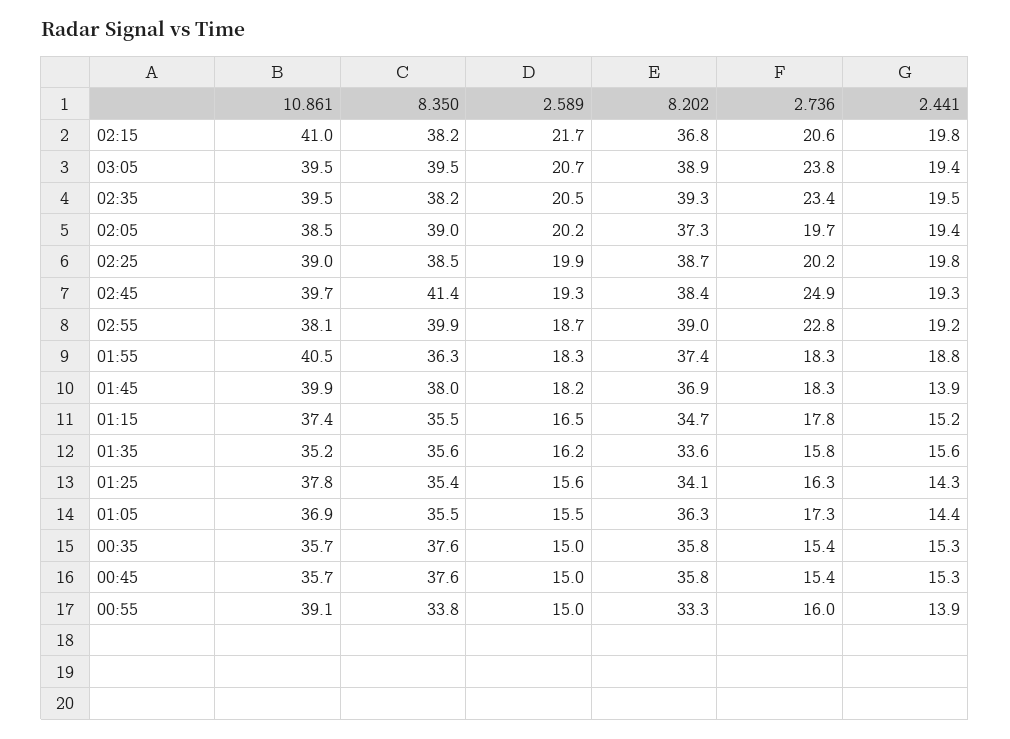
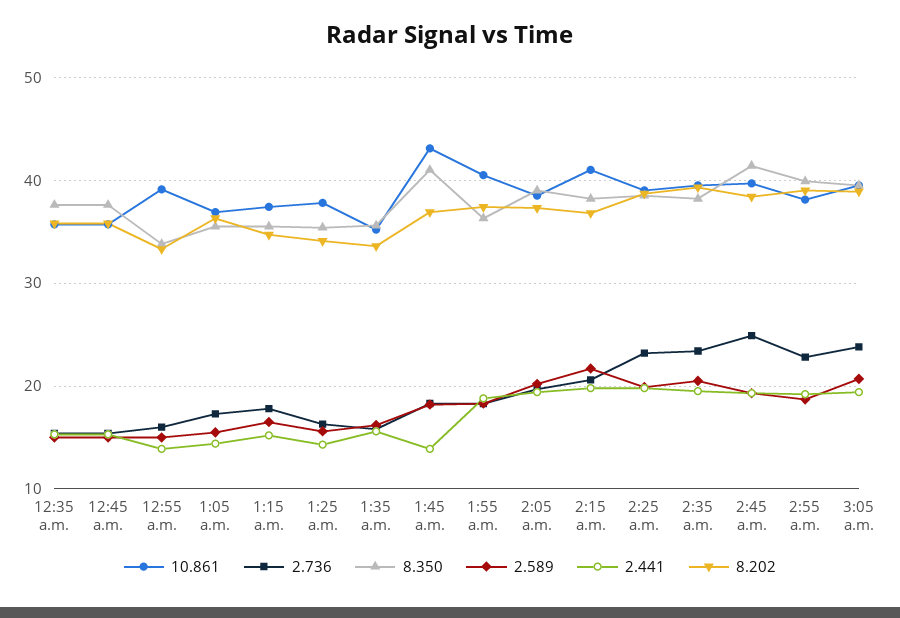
  {
    "10.861": {
      "02:15": 41,
      "03:05": 39.5,
      "02:35": 39.5,
      "02:05": 38.5,
      "02:25": 39,
      "02:45": 39.7,
      "02:55": 38.1,
      "01:55": 40.5,
-     "01:45": 39.9,
+     "01:45": 43,
      "01:15": 37.4,
      "01:35": 35.2,
      "01:25": 37.8,
      "01:05": 36.9,
      "00:35": 35.7,
      "00:45": 35.7,
      "00:55": 39.1
    },
    "8.350": {
      "02:15": 38.2,
      "03:05": 39.5,
      "02:35": 38.2,
      "02:05": 39,
      "02:25": 38.5,
      "02:45": 41.4,
      "02:55": 39.9,
      "01:55": 36.3,
-     "01:45": 38,
+     "01:45": 41,
      "01:15": 35.5,
      "01:35": 35.6,
      "01:25": 35.4,
      "01:05": 35.5,
      "00:35": 37.6,
      "00:45": 37.6,
      "00:55": 33.8
    },
    "2.589": {
      "02:15": 21.7,
      "03:05": 20.7,
      "02:35": 20.5,
      "02:05": 20.2,
      "02:25": 19.9,
      "02:45": 19.3,
      "02:55": 18.7,
      "01:55": 18.3,
      "01:45": 18.2,
      "01:15": 16.5,
      "01:35": 16.2,
      "01:25": 15.6,
      "01:05": 15.5,
      "00:35": 15,
      "00:45": 15,
      "00:55": 15
    },
    "8.202": {
      "02:15": 36.8,
      "03:05": 38.9,
      "02:35": 39.3,
      "02:05": 37.3,
      "02:25": 38.7,
      "02:45": 38.4,
      "02:55": 39,
      "01:55": 37.4,
      "01:45": 36.9,
      "01:15": 34.7,
      "01:35": 33.6,
      "01:25": 34.1,
      "01:05": 36.3,
      "00:35": 35.8,
      "00:45": 35.8,
      "00:55": 33.3
    },
    "2.736": {
      "02:15": 20.6,
      "03:05": 23.8,
      "02:35": 23.4,
      "02:05": 19.7,
-     "02:25": 20.2,
+     "02:25": 23,
      "02:45": 24.9,
      "02:55": 22.8,
      "01:55": 18.3,
      "01:45": 18.3,
      "01:15": 17.8,
      "01:35": 15.8,
      "01:25": 16.3,
      "01:05": 17.3,
      "00:35": 15.4,
      "00:45": 15.4,
      "00:55": 16
    },
    "2.441": {
      "02:15": 19.8,
      "03:05": 19.4,
      "02:35": 19.5,
      "02:05": 19.4,
      "02:25": 19.8,
      "02:45": 19.3,
      "02:55": 19.2,
      "01:55": 18.8,
      "01:45": 13.9,
      "01:15": 15.2,
      "01:35": 15.6,
      "01:25": 14.3,
      "01:05": 14.4,
      "00:35": 15.3,
      "00:45": 15.3,
      "00:55": 13.9
    }
  }

